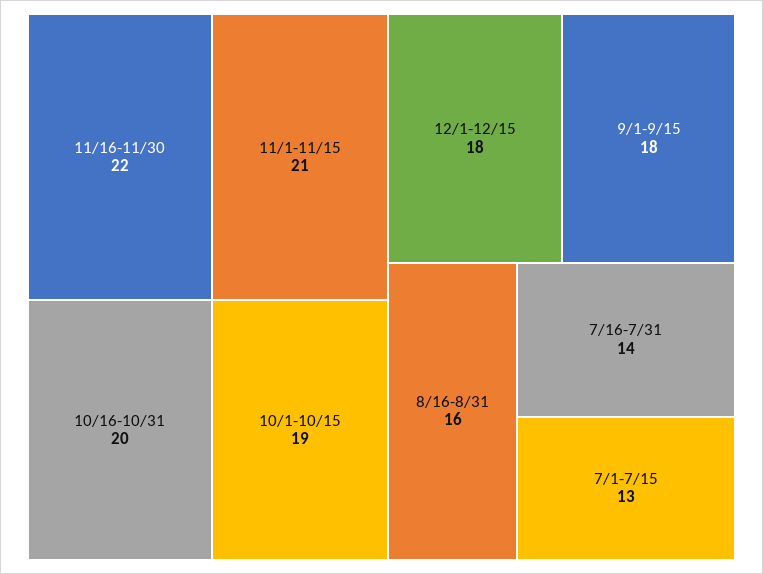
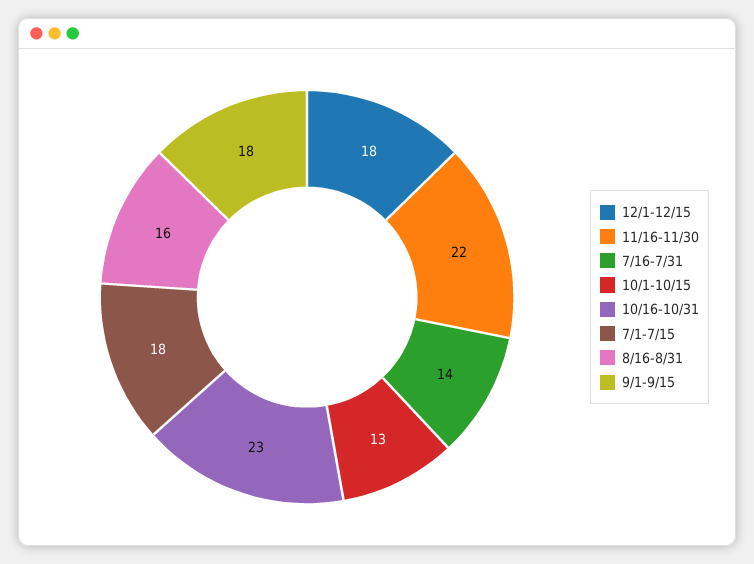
  {
    "11/16-11/30": 22,
-   "11/1-11/15": 21,
-   "10/16-10/31": 20,
+   "10/16-10/31": 23,
-   "10/1-10/15": 19,
+   "10/1-10/15": 13,
    "12/1-12/15": 18,
    "9/1-9/15": 18,
    "8/16-8/31": 16,
    "7/16-7/31": 14,
-   "7/1-7/15": 13
+   "7/1-7/15": 18
  }

